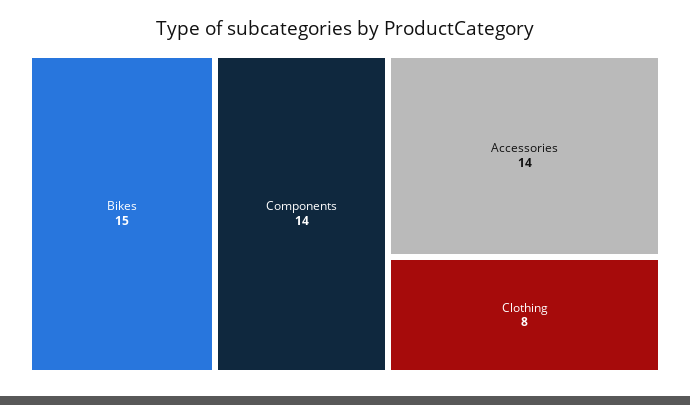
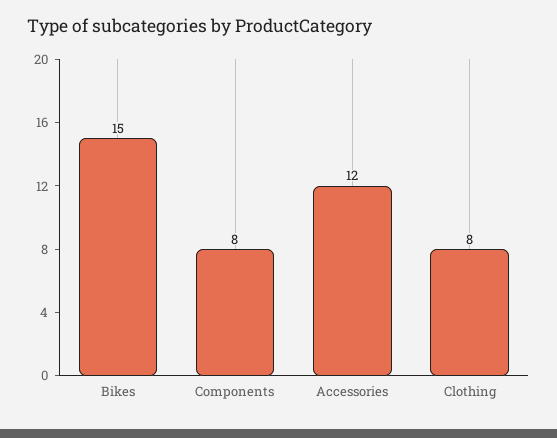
  {
    "Bikes": 15,
-   "Components": 14,
+   "Components": 8,
-   "Accessories": 14,
+   "Accessories": 12,
    "Clothing": 8
  }

